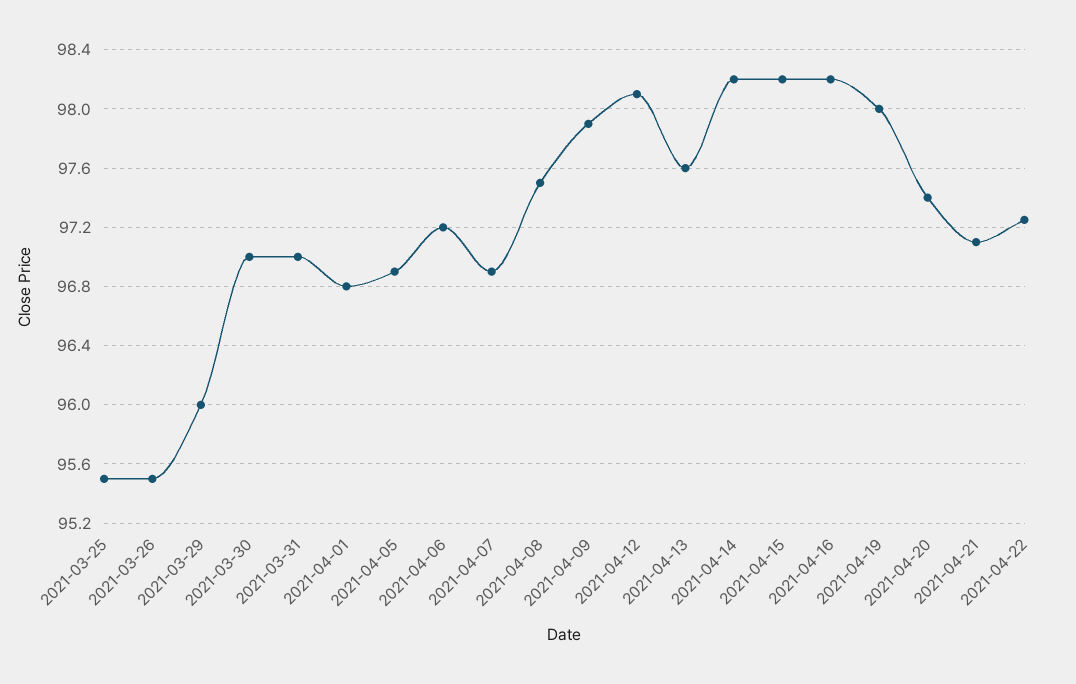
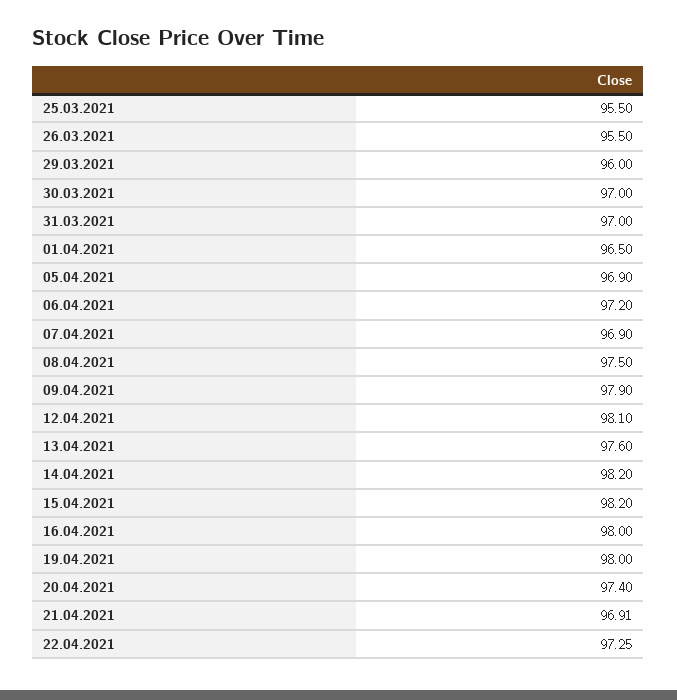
  {
    "2021-03-25": 95.5,
    "2021-03-26": 95.5,
    "2021-03-29": 96,
    "2021-03-30": 97,
    "2021-03-31": 97,
-   "2021-04-01": 96.8,
+   "2021-04-01": 96.5,
    "2021-04-05": 96.9,
    "2021-04-06": 97.2,
    "2021-04-07": 96.9,
    "2021-04-08": 97.5,
    "2021-04-09": 97.9,
    "2021-04-12": 98.1,
    "2021-04-13": 97.6,
    "2021-04-14": 98.2,
    "2021-04-15": 98.2,
-   "2021-04-16": 98.2,
+   "2021-04-16": 98,
    "2021-04-19": 98,
    "2021-04-20": 97.4,
-   "2021-04-21": 97.1,
+   "2021-04-21": 96.91,
    "2021-04-22": 97.25
  }

